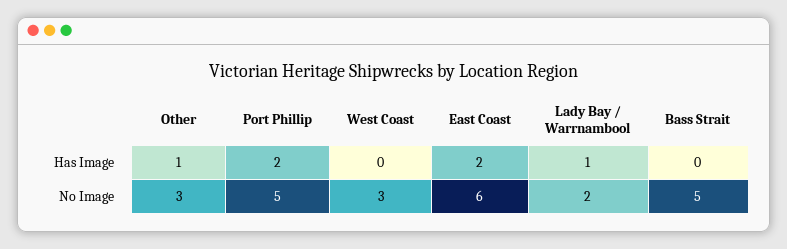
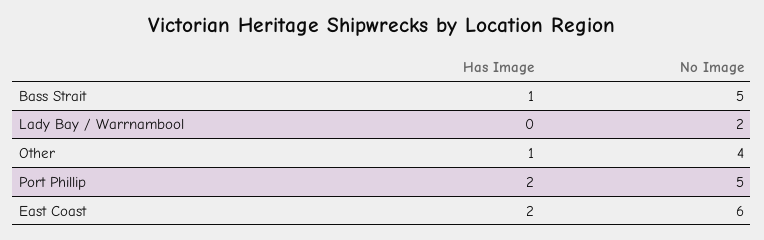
  {
    "Other": {
      "Has Image": 1,
-     "No Image": 3
+     "No Image": 4
    },
    "Port Phillip": {
      "Has Image": 2,
      "No Image": 5
    },
-   "West Coast": {
-     "Has Image": 0,
-     "No Image": 3
-   },
    "East Coast": {
      "Has Image": 2,
      "No Image": 6
    },
    "Lady Bay / Warrnambool": {
-     "Has Image": 1,
+     "Has Image": 0,
      "No Image": 2
    },
    "Bass Strait": {
-     "Has Image": 0,
+     "Has Image": 1,
      "No Image": 5
    }
  }

